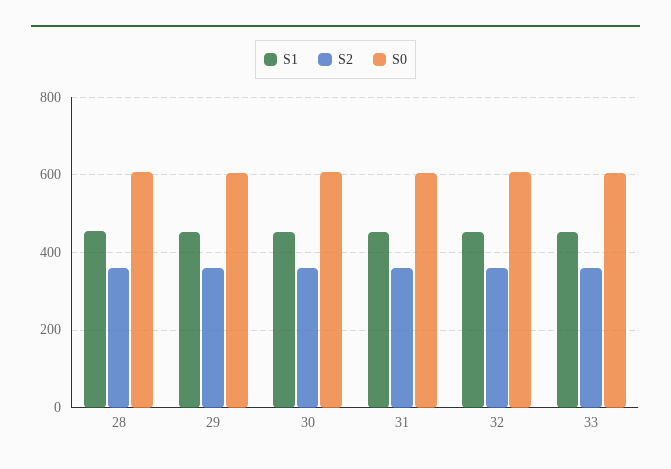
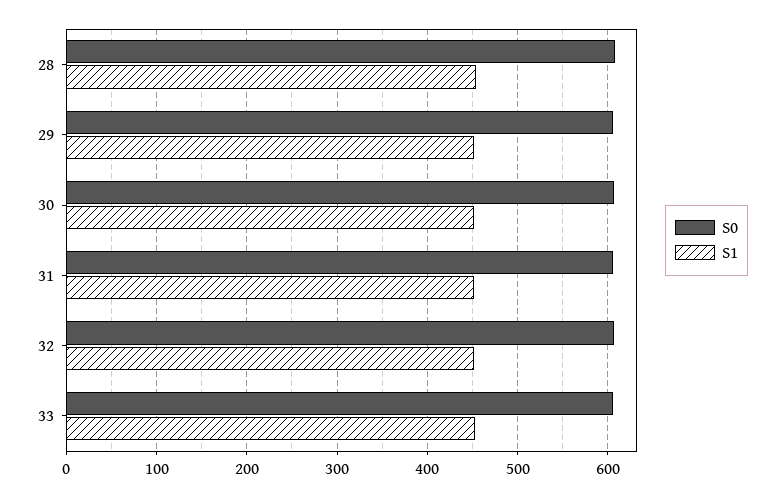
  {
    "S1": {
      "28": 450,
      "29": 450,
      "30": 450,
      "31": 450,
      "32": 450,
      "33": 450
    },
-   "S2": {
-     "28": 360,
-     "29": 360,
-     "30": 360,
-     "31": 360,
-     "32": 360,
-     "33": 360
-   },
    "S0": {
      "28": 610,
      "29": 610,
      "30": 610,
      "31": 610,
      "32": 610,
      "33": 610
    }
  }

